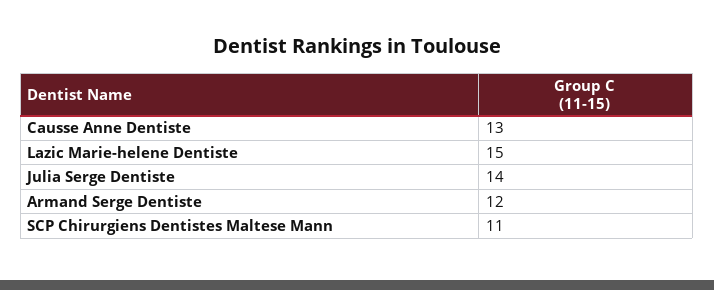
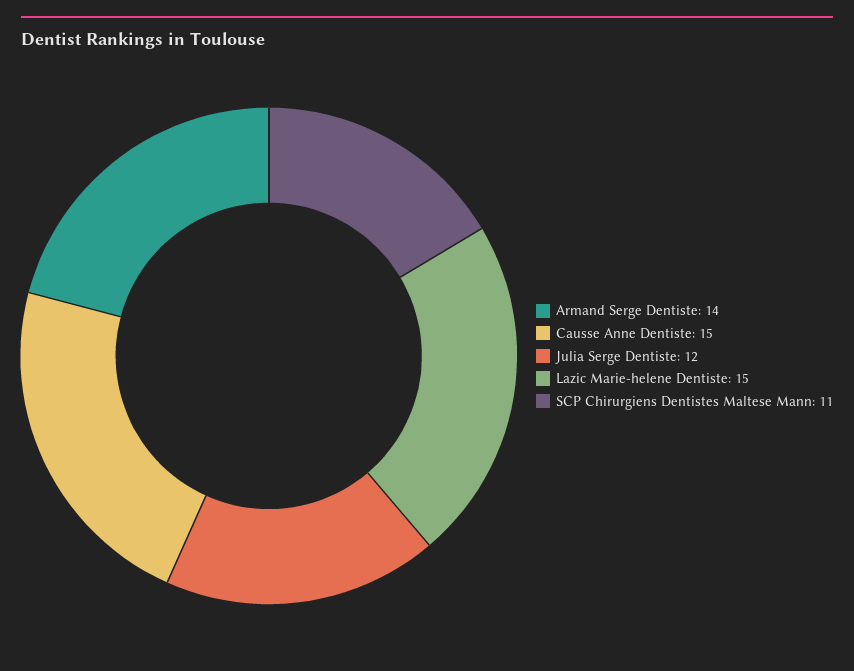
  {
-   "Causse Anne Dentiste": 13,
+   "Causse Anne Dentiste": 15,
    "Lazic Marie-helene Dentiste": 15,
-   "Julia Serge Dentiste": 14,
+   "Julia Serge Dentiste": 12,
-   "Armand Serge Dentiste": 12,
+   "Armand Serge Dentiste": 14,
    "SCP Chirurgiens Dentistes Maltese Mann": 11
  }

